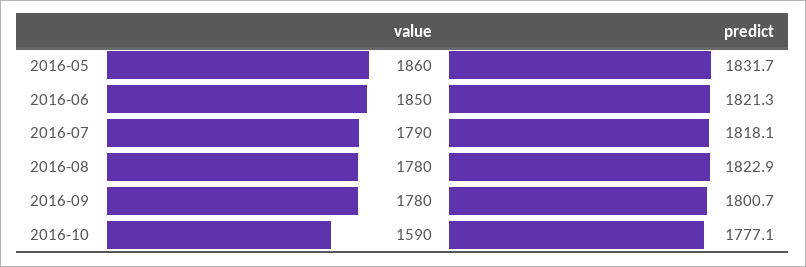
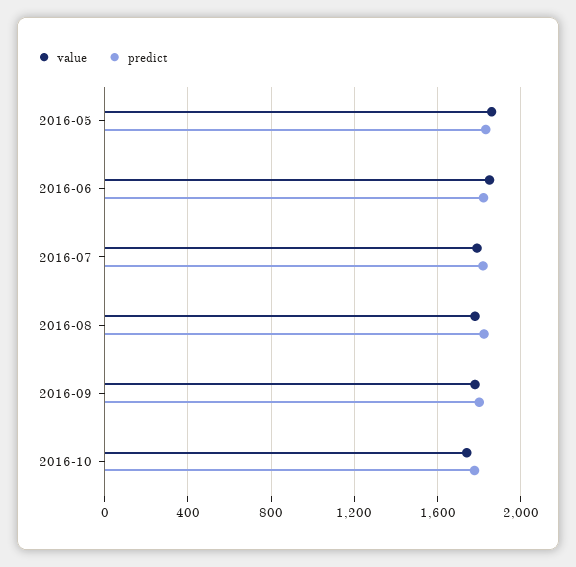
  {
    "value": {
      "2016-05": 1860,
      "2016-06": 1850,
      "2016-07": 1790,
      "2016-08": 1780,
      "2016-09": 1780,
-     "2016-10": 1590
+     "2016-10": 1750
    },
    "predict": {
      "2016-05": 1831.7,
      "2016-06": 1821.3,
      "2016-07": 1818.1,
      "2016-08": 1822.9,
      "2016-09": 1800.7,
      "2016-10": 1777.1
    }
  }

